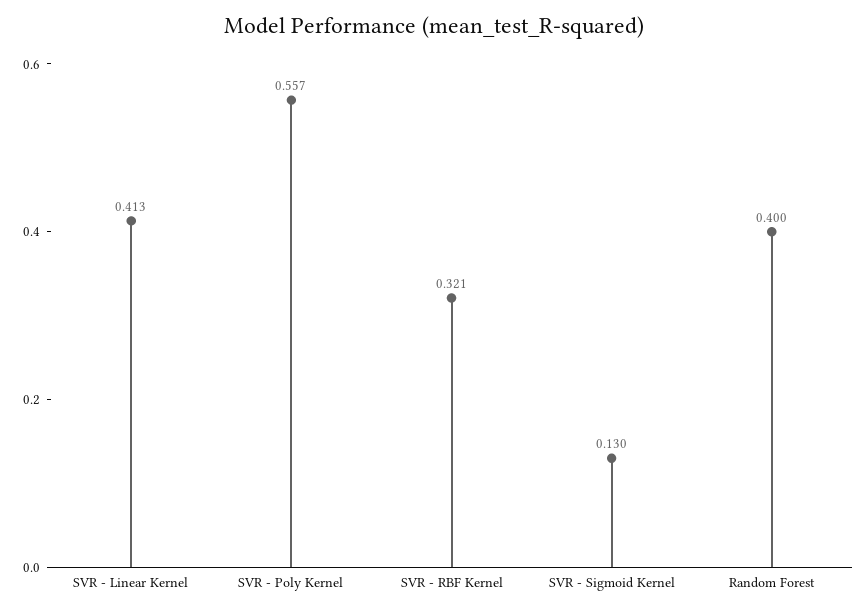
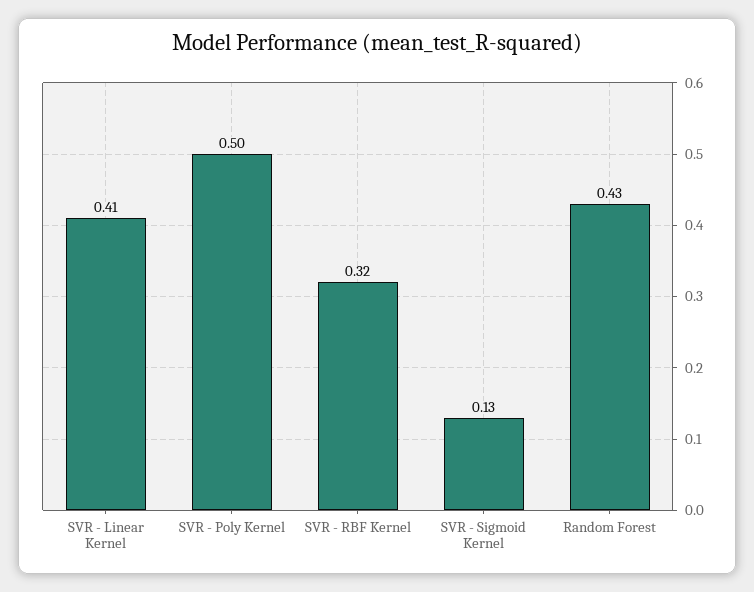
  {
    "SVR - Linear Kernel": 0.413,
-   "SVR - Poly Kernel": 0.557,
+   "SVR - Poly Kernel": 0.5,
    "SVR - RBF Kernel": 0.321,
    "SVR - Sigmoid Kernel": 0.13,
-   "Random Forest": 0.4
+   "Random Forest": 0.43
  }

